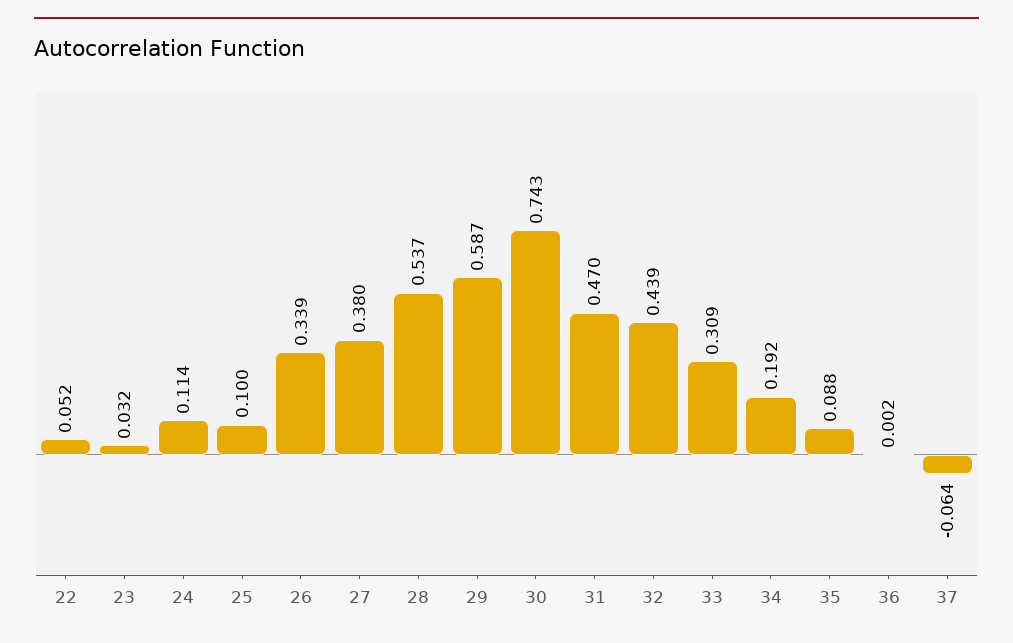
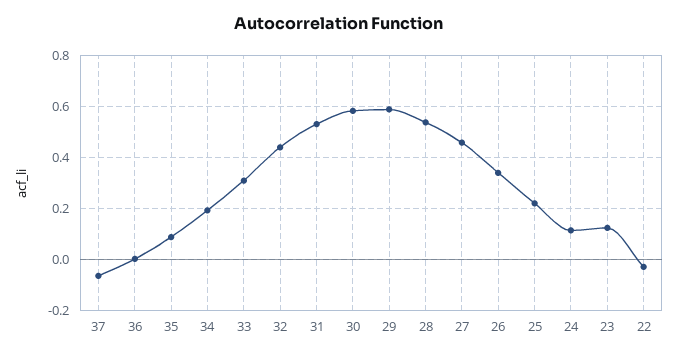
  {
-   "22": 0.052,
+   "22": -0.025,
-   "23": 0.032,
+   "23": 0.125,
    "24": 0.114,
-   "25": 0.1,
+   "25": 0.225,
    "26": 0.339,
-   "27": 0.38,
+   "27": 0.45,
    "28": 0.537,
    "29": 0.587,
-   "30": 0.743,
+   "30": 0.575,
-   "31": 0.47,
+   "31": 0.525,
    "32": 0.439,
    "33": 0.309,
    "34": 0.192,
    "35": 0.088,
    "36": 0.002,
    "37": -0.064
  }

